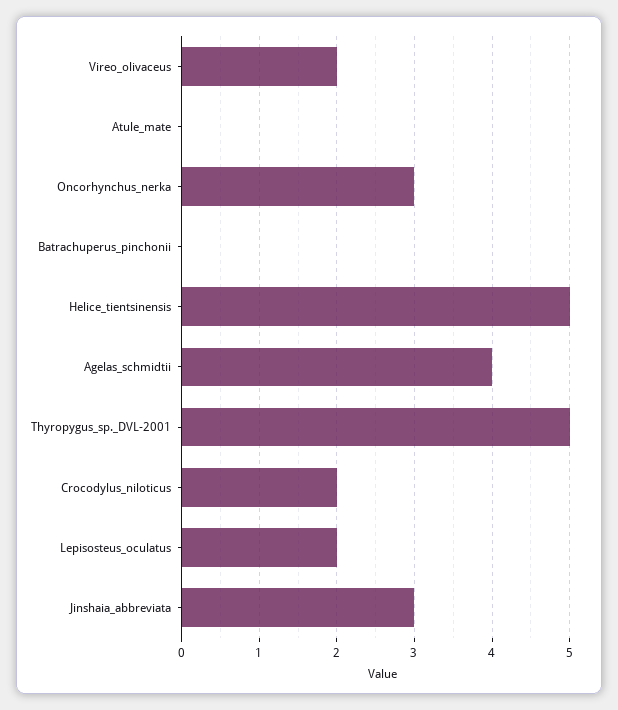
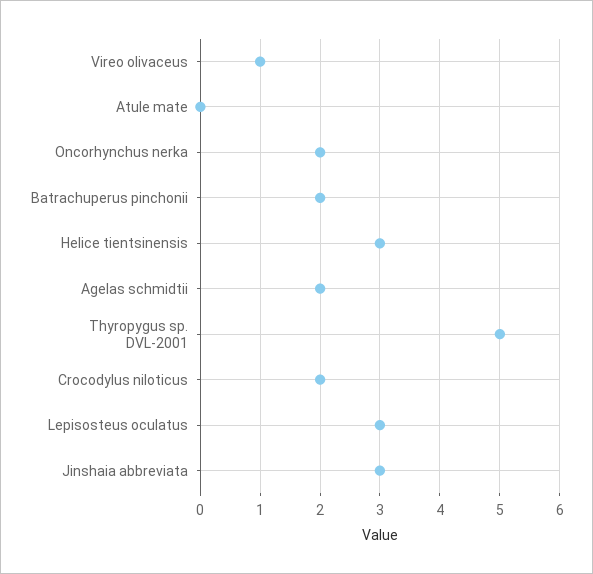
  {
-   "Vireo_olivaceus": 2,
+   "Vireo_olivaceus": 1,
    "Atule_mate": 0,
-   "Oncorhynchus_nerka": 3,
+   "Oncorhynchus_nerka": 2,
-   "Batrachuperus_pinchonii": 0,
+   "Batrachuperus_pinchonii": 2,
-   "Helice_tientsinensis": 5,
+   "Helice_tientsinensis": 3,
-   "Agelas_schmidtii": 4,
+   "Agelas_schmidtii": 2,
    "Thyropygus_sp._DVL-2001": 5,
    "Crocodylus_niloticus": 2,
-   "Lepisosteus_oculatus": 2,
+   "Lepisosteus_oculatus": 3,
    "Jinshaia_abbreviata": 3
  }

